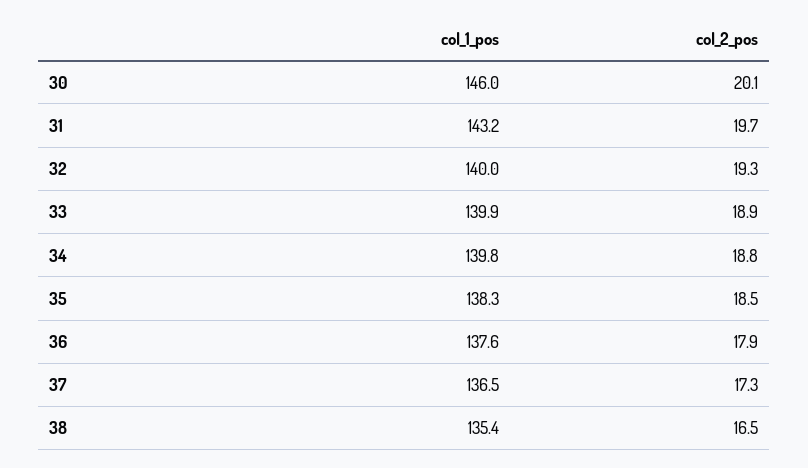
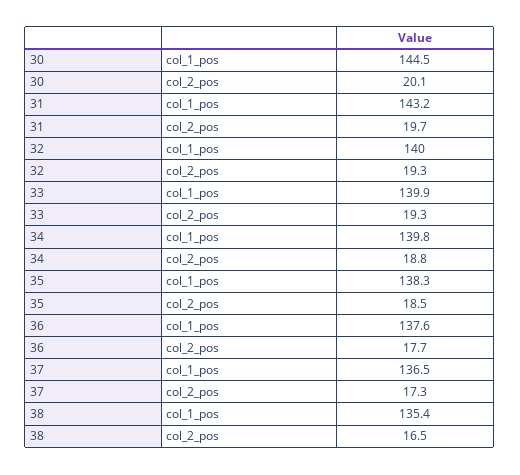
  {
    "col_1_pos": {
-     "30": 146,
+     "30": 144.5,
      "31": 143.2,
      "32": 140,
      "33": 139.9,
      "34": 139.8,
      "35": 138.3,
      "36": 137.6,
      "37": 136.5,
      "38": 135.4
    },
    "col_2_pos": {
      "30": 20.1,
      "31": 19.7,
      "32": 19.3,
-     "33": 18.9,
+     "33": 19.3,
      "34": 18.8,
      "35": 18.5,
-     "36": 17.9,
+     "36": 17.7,
      "37": 17.3,
      "38": 16.5
    }
  }

